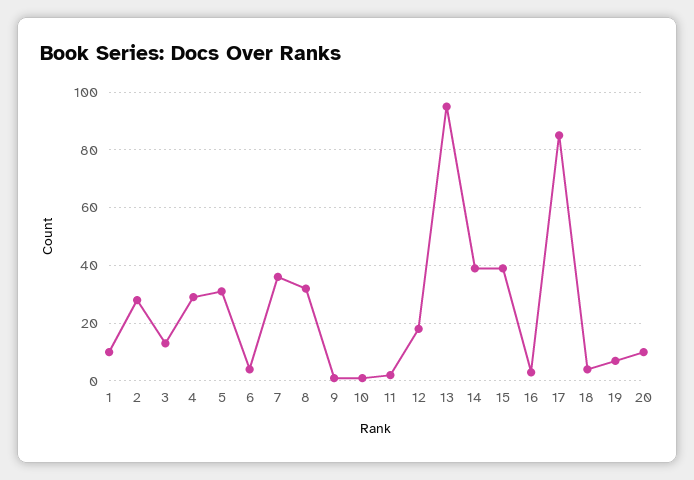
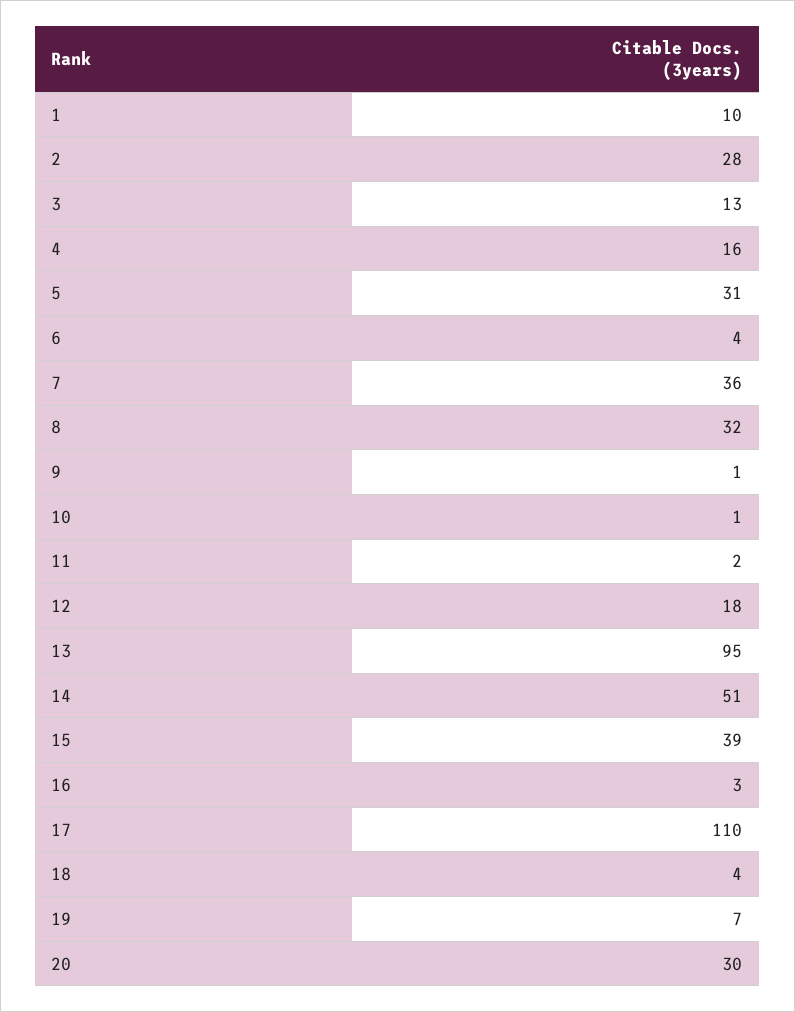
  {
    "1": 10,
    "2": 28,
    "3": 13,
-   "4": 30,
+   "4": 16,
    "5": 31,
    "6": 4,
    "7": 36,
    "8": 32,
    "9": 1,
    "10": 1,
    "11": 2,
    "12": 18,
    "13": 95,
-   "14": 40,
+   "14": 51,
    "15": 39,
    "16": 3,
-   "17": 85,
+   "17": 110,
    "18": 4,
    "19": 7,
-   "20": 10
+   "20": 30
  }

